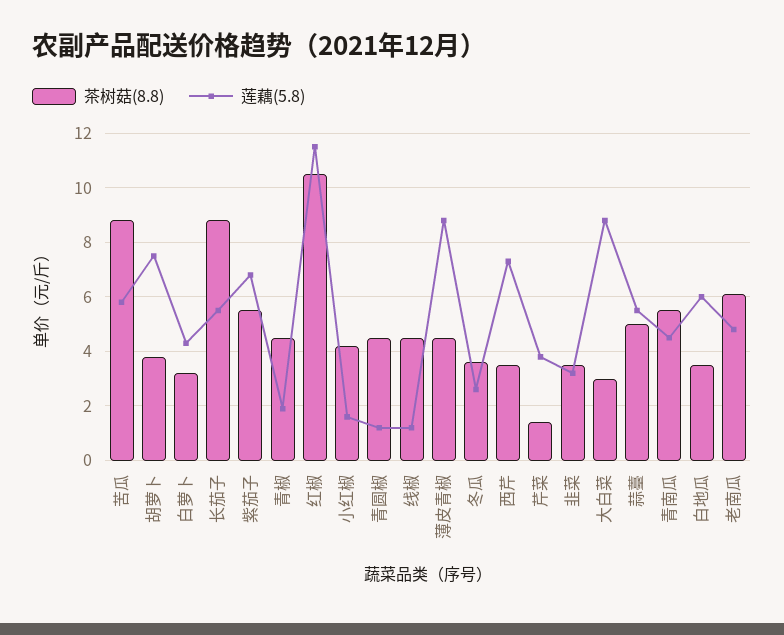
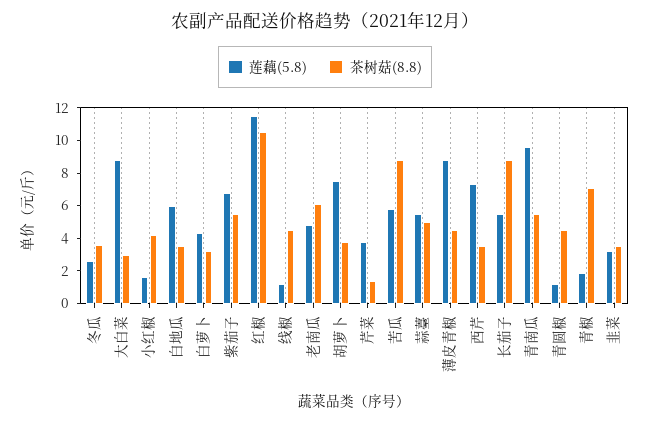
  {
    "茶树菇(8.8)": {
      "苦瓜": 9,
      "胡萝卜": 4,
      "白萝卜": 3,
      "长茄子": 9,
      "紫茄子": 5.5,
-     "青椒": 4.5,
+     "青椒": 7,
      "红椒": 10.5,
      "小红椒": 4,
      "青圆椒": 4.5,
      "线椒": 4.5,
      "薄皮青椒": 4.5,
      "冬瓜": 3.5,
      "西芹": 3.5,
      "芹菜": 1.5,
      "韭菜": 3.5,
      "大白菜": 3,
      "蒜薹": 5,
      "青南瓜": 5.5,
      "白地瓜": 3.5,
      "老南瓜": 6
    },
    "莲藕(5.8)": {
      "苦瓜": 6,
      "胡萝卜": 7.5,
      "白萝卜": 4.5,
      "长茄子": 5.5,
      "紫茄子": 7,
      "青椒": 2,
      "红椒": 11.5,
      "小红椒": 1.5,
      "青圆椒": 1,
      "线椒": 1,
      "薄皮青椒": 9,
      "冬瓜": 2.5,
      "西芹": 7.5,
      "芹菜": 4,
      "韭菜": 3,
      "大白菜": 9,
      "蒜薹": 5.5,
-     "青南瓜": 4.5,
+     "青南瓜": 9.5,
      "白地瓜": 6,
      "老南瓜": 5
    }
  }

